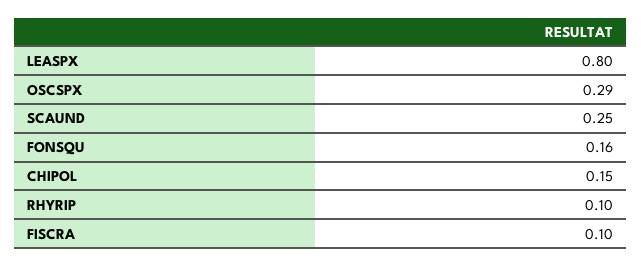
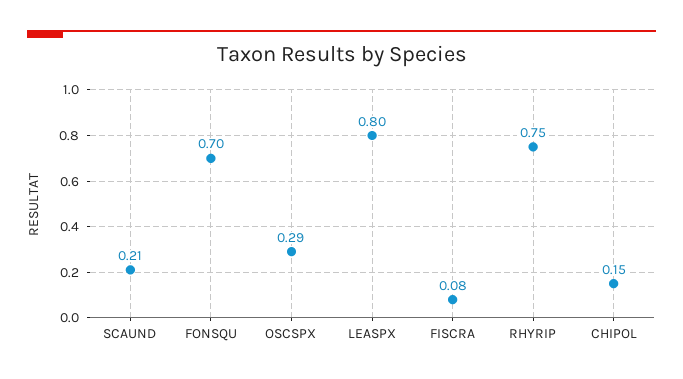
  {
    "LEASPX": 0.8,
    "OSCSPX": 0.29,
-   "SCAUND": 0.25,
+   "SCAUND": 0.21,
-   "FONSQU": 0.16,
+   "FONSQU": 0.7,
    "CHIPOL": 0.15,
-   "RHYRIP": 0.1,
+   "RHYRIP": 0.75,
-   "FISCRA": 0.1
+   "FISCRA": 0.08
  }

